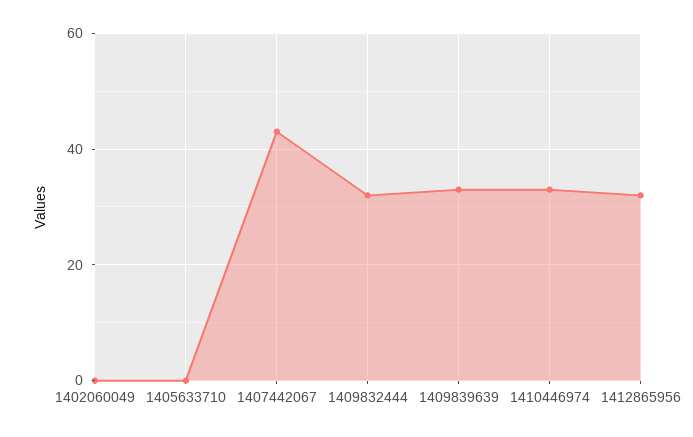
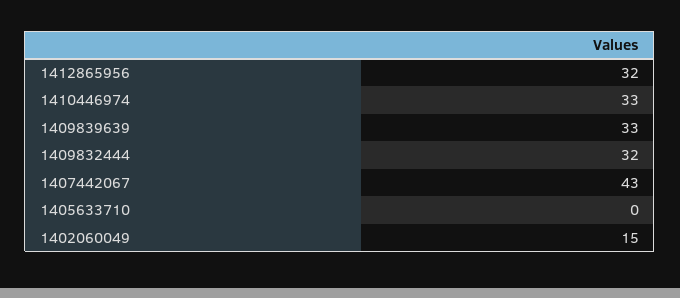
  {
-   "1402060049": 0,
+   "1402060049": 15,
    "1405633710": 0,
    "1407442067": 43,
    "1409832444": 32,
    "1409839639": 33,
    "1410446974": 33,
    "1412865956": 32
  }

